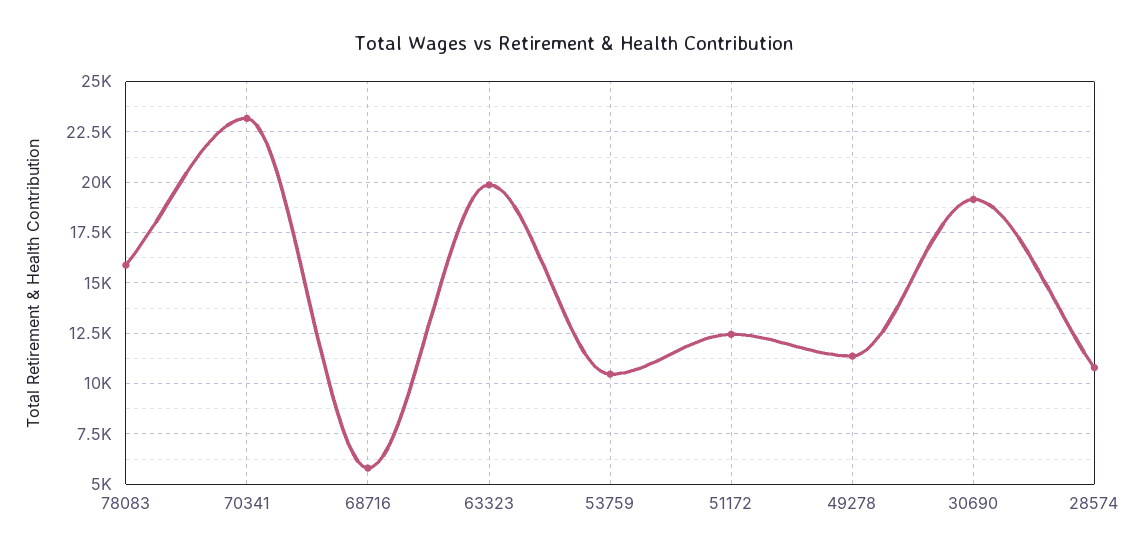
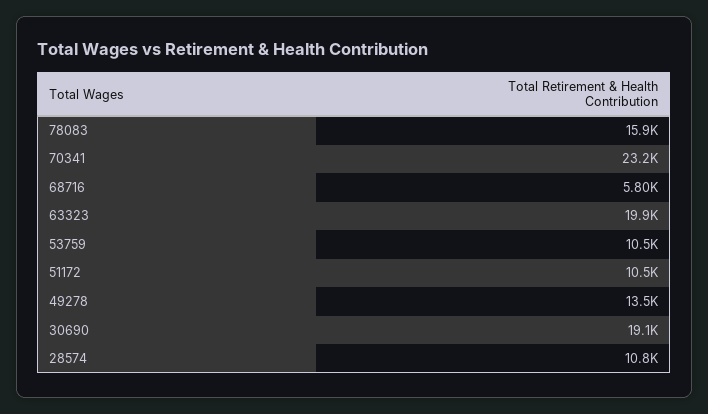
  {
    "78083": 15900,
    "70341": 23200,
    "68716": 5800,
    "63323": 19900,
    "53759": 10500,
-   "51172": 12500,
+   "51172": 10500,
-   "49278": 11500,
+   "49278": 13500,
    "30690": 19100,
    "28574": 10800
  }

